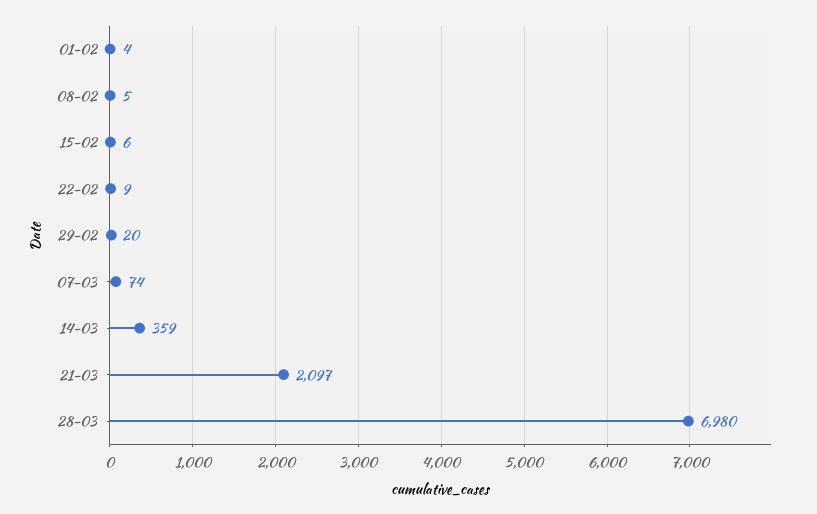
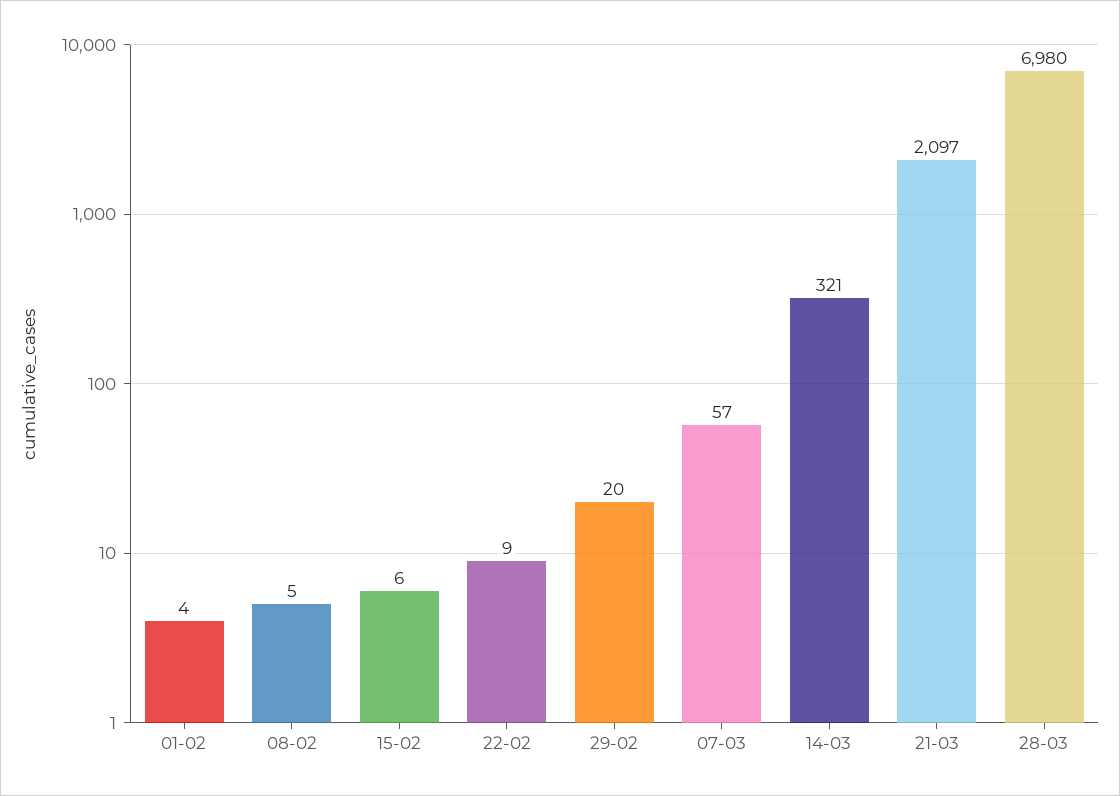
  {
    "01-02": 4,
    "08-02": 5,
    "15-02": 6,
    "22-02": 9,
    "29-02": 20,
-   "07-03": 74,
+   "07-03": 57,
-   "14-03": 359,
+   "14-03": 321,
    "21-03": 2097,
    "28-03": 6980
  }

